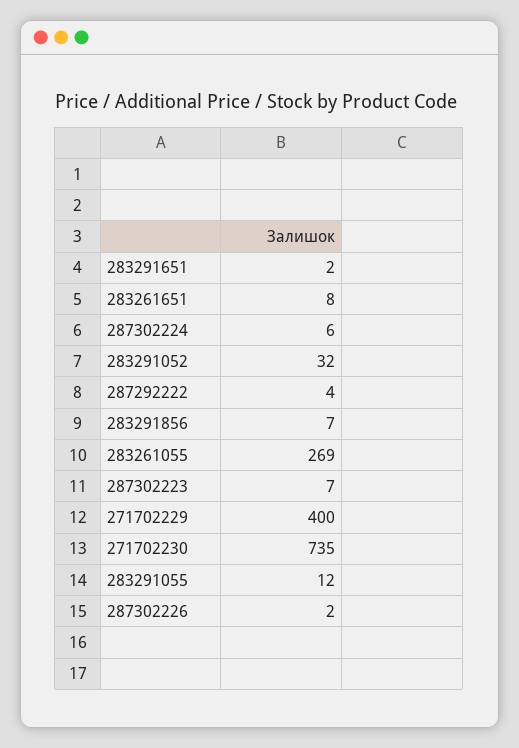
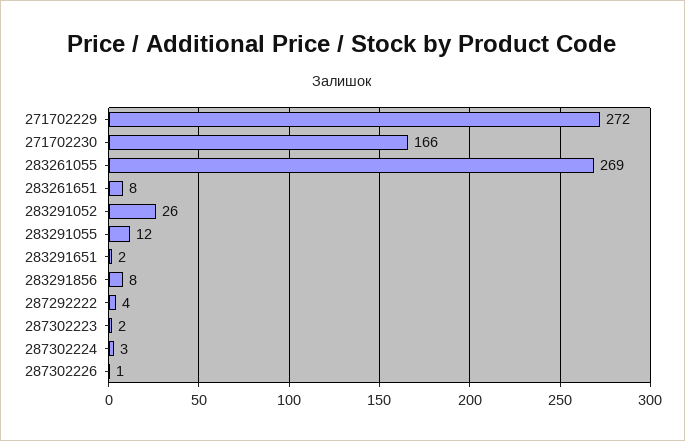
  {
    "283291651": 2,
    "283261651": 8,
-   "287302224": 6,
+   "287302224": 3,
-   "283291052": 32,
+   "283291052": 26,
    "287292222": 4,
-   "283291856": 7,
+   "283291856": 8,
    "283261055": 269,
-   "287302223": 7,
+   "287302223": 2,
-   "271702229": 400,
+   "271702229": 272,
-   "271702230": 735,
+   "271702230": 166,
    "283291055": 12,
-   "287302226": 2
+   "287302226": 1
  }

